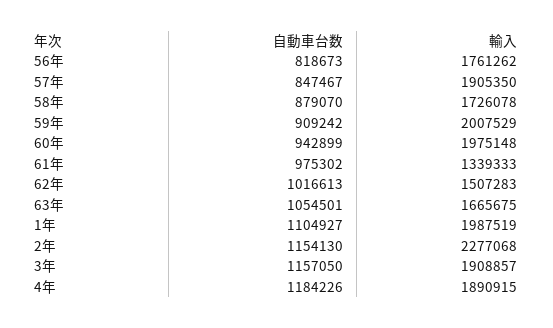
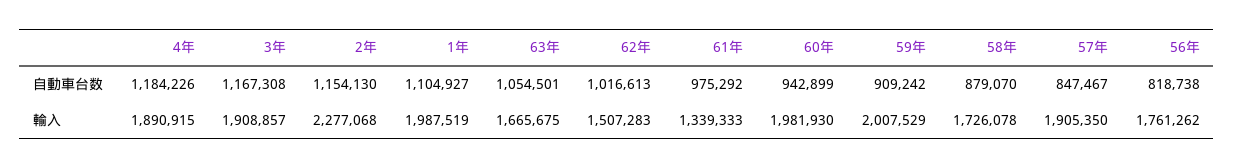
  {
    "自動車台数": {
-     "56年": 818673,
+     "56年": 818738,
      "57年": 847467,
      "58年": 879070,
      "59年": 909242,
      "60年": 942899,
-     "61年": 975302,
+     "61年": 975292,
      "62年": 1016613,
      "63年": 1054501,
      "1年": 1104927,
      "2年": 1154130,
-     "3年": 1157050,
+     "3年": 1167308,
      "4年": 1184226
    },
    "輸入": {
      "56年": 1761262,
      "57年": 1905350,
      "58年": 1726078,
      "59年": 2007529,
-     "60年": 1975148,
+     "60年": 1981930,
      "61年": 1339333,
      "62年": 1507283,
      "63年": 1665675,
      "1年": 1987519,
      "2年": 2277068,
      "3年": 1908857,
      "4年": 1890915
    }
  }

